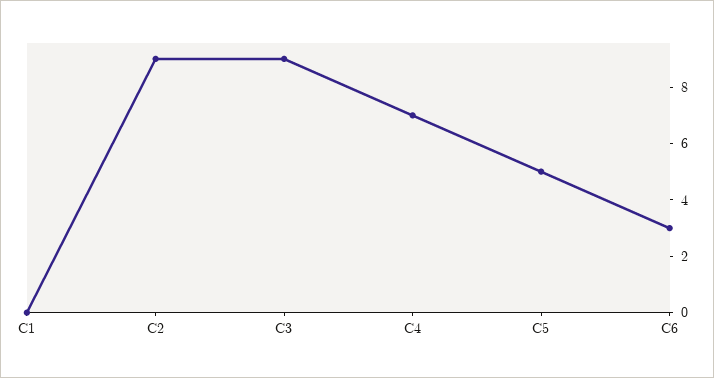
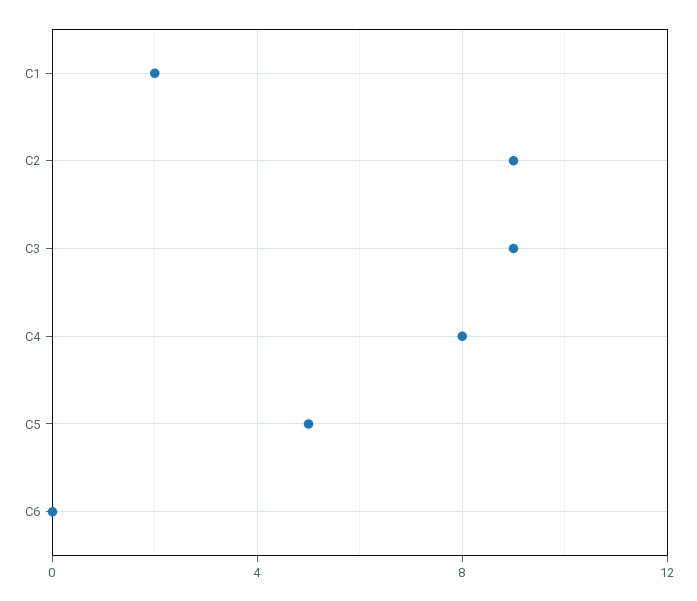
  {
-   "C1": 0,
+   "C1": 2,
    "C2": 9,
    "C3": 9,
-   "C4": 7,
+   "C4": 8,
    "C5": 5,
-   "C6": 3
+   "C6": 0
  }

